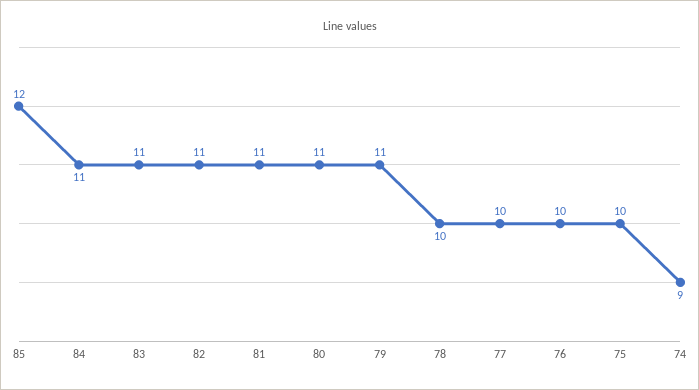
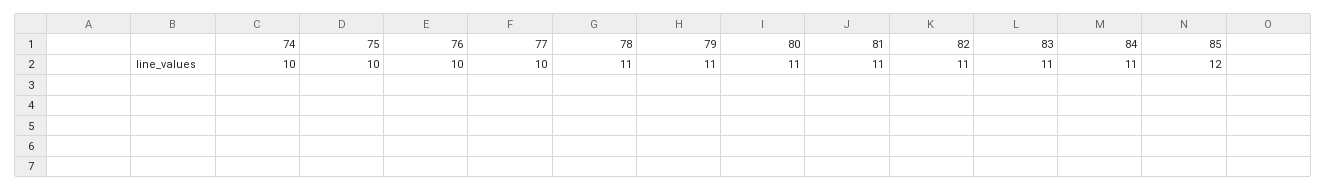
  {
    "85": 12,
    "84": 11,
    "83": 11,
    "82": 11,
    "81": 11,
    "80": 11,
    "79": 11,
-   "78": 10,
+   "78": 11,
    "77": 10,
    "76": 10,
    "75": 10,
-   "74": 9
+   "74": 10
  }

